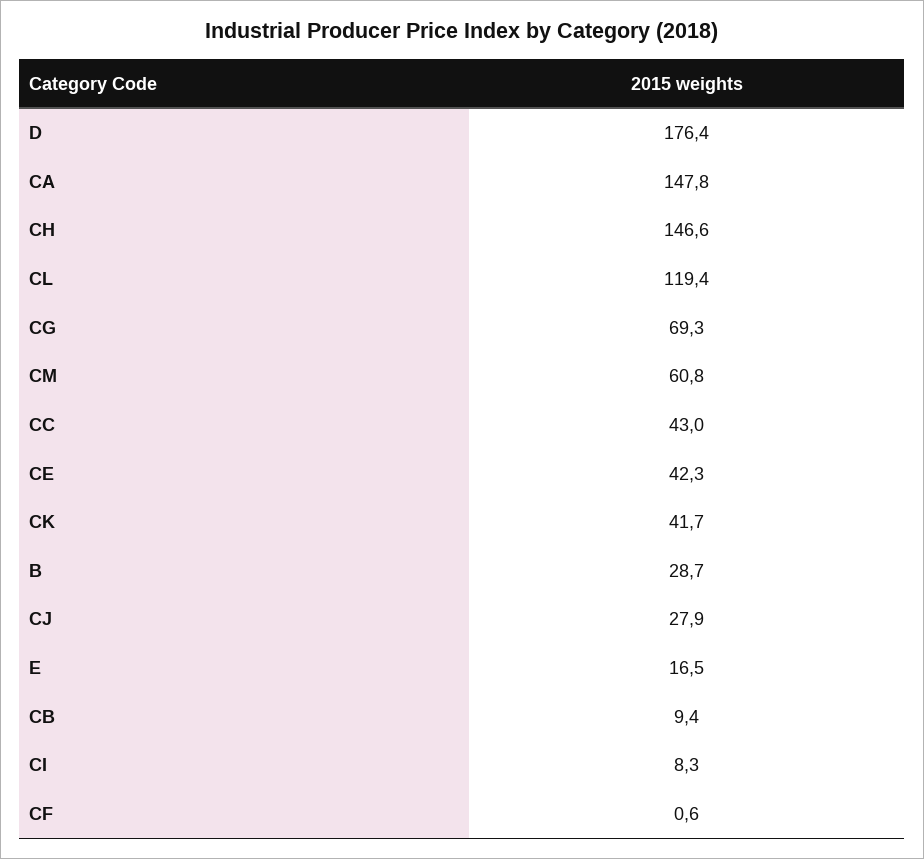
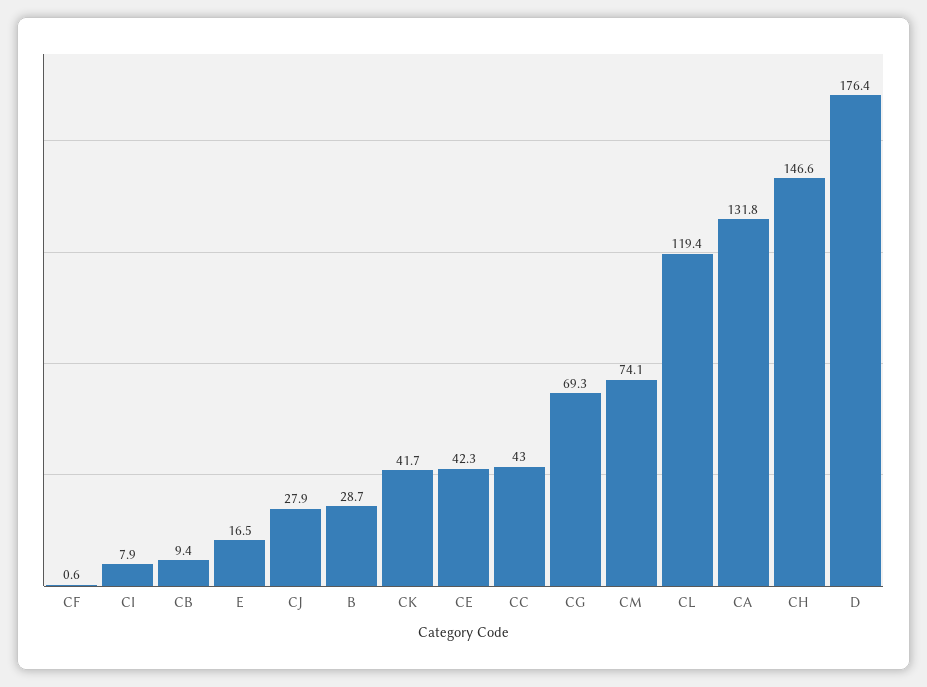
  {
    "D": 176.4,
-   "CA": 147.8,
+   "CA": 131.8,
    "CH": 146.6,
    "CL": 119.4,
    "CG": 69.3,
-   "CM": 60.8,
+   "CM": 74.1,
    "CC": 43,
    "CE": 42.3,
    "CK": 41.7,
    "B": 28.7,
    "CJ": 27.9,
    "E": 16.5,
    "CB": 9.4,
-   "CI": 8.3,
+   "CI": 7.9,
    "CF": 0.6
  }

